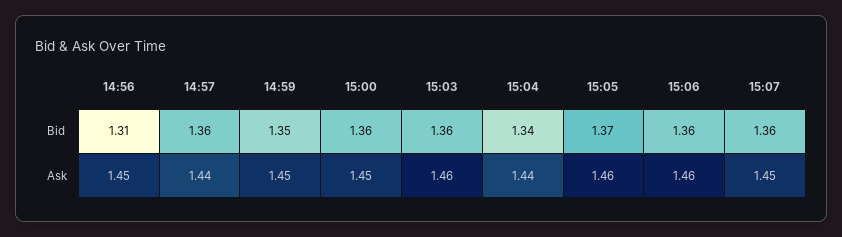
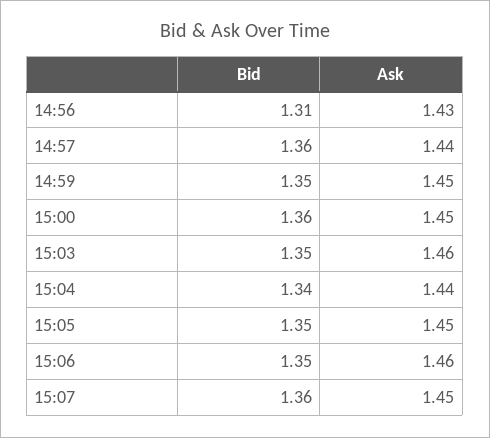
  {
    "14:56": {
      "Bid": 1.31,
-     "Ask": 1.45
+     "Ask": 1.43
    },
    "14:57": {
      "Bid": 1.36,
      "Ask": 1.44
    },
    "14:59": {
      "Bid": 1.35,
      "Ask": 1.45
    },
    "15:00": {
      "Bid": 1.36,
      "Ask": 1.45
    },
    "15:03": {
-     "Bid": 1.36,
+     "Bid": 1.35,
      "Ask": 1.46
    },
    "15:04": {
      "Bid": 1.34,
      "Ask": 1.44
    },
    "15:05": {
-     "Bid": 1.37,
+     "Bid": 1.35,
-     "Ask": 1.46
+     "Ask": 1.45
    },
    "15:06": {
-     "Bid": 1.36,
+     "Bid": 1.35,
      "Ask": 1.46
    },
    "15:07": {
      "Bid": 1.36,
      "Ask": 1.45
    }
  }

